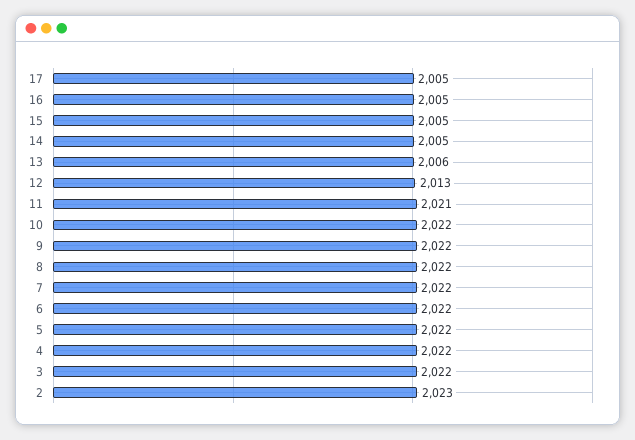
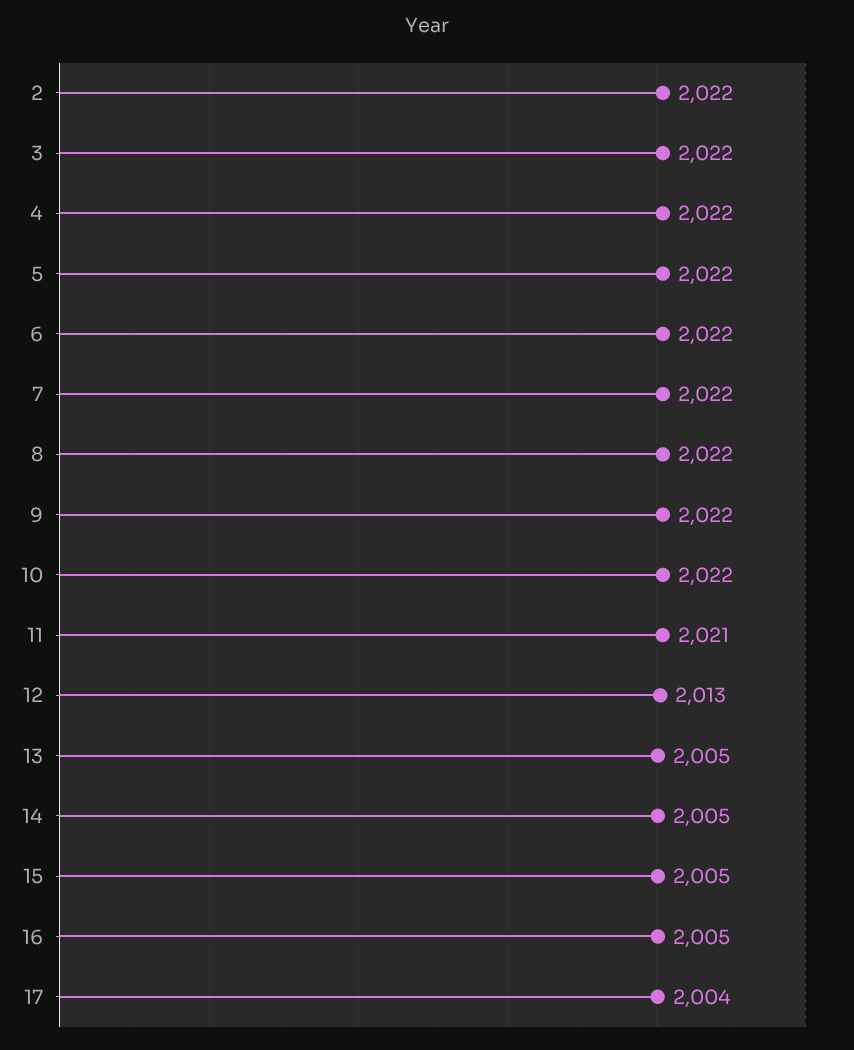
  {
-   "17": 2005,
+   "17": 2004,
    "16": 2005,
    "15": 2005,
    "14": 2005,
-   "13": 2006,
+   "13": 2005,
    "12": 2013,
    "11": 2021,
    "10": 2022,
    "9": 2022,
    "8": 2022,
    "7": 2022,
    "6": 2022,
    "5": 2022,
    "4": 2022,
    "3": 2022,
-   "2": 2023
+   "2": 2022
  }

